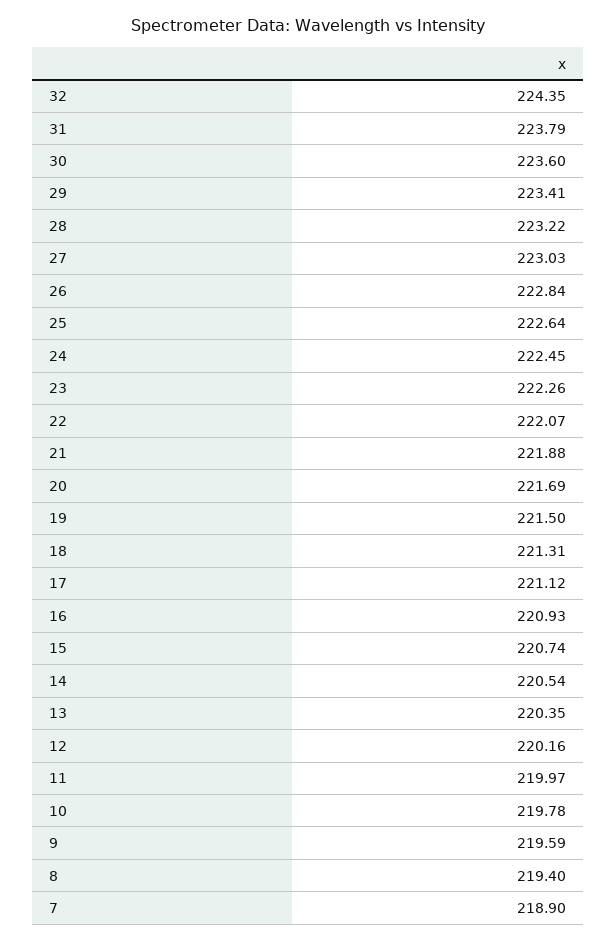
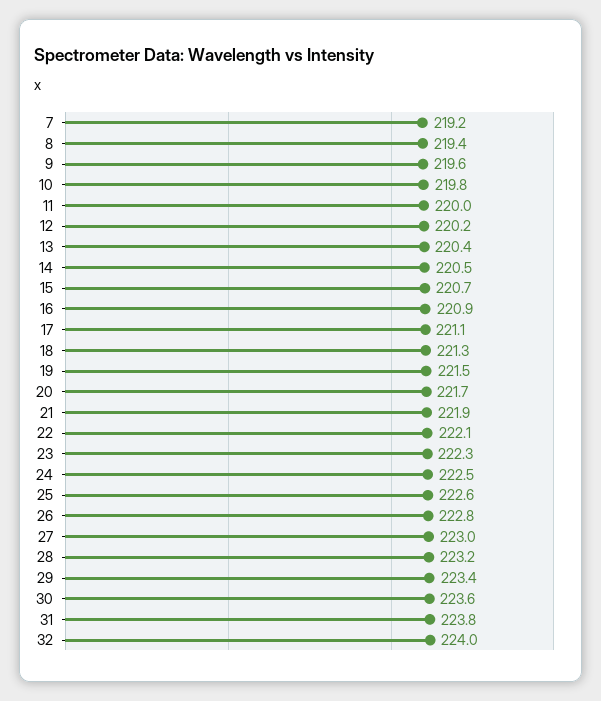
  {
-   "32": 224.35,
+   "32": 224,
    "31": 223.79,
    "30": 223.6,
    "29": 223.41,
    "28": 223.22,
    "27": 223.03,
    "26": 222.84,
    "25": 222.64,
    "24": 222.45,
    "23": 222.26,
    "22": 222.07,
    "21": 221.88,
    "20": 221.69,
    "19": 221.5,
    "18": 221.31,
    "17": 221.12,
    "16": 220.93,
    "15": 220.74,
    "14": 220.54,
    "13": 220.35,
    "12": 220.16,
    "11": 219.97,
    "10": 219.78,
    "9": 219.59,
    "8": 219.4,
-   "7": 218.9
+   "7": 219.2
  }

